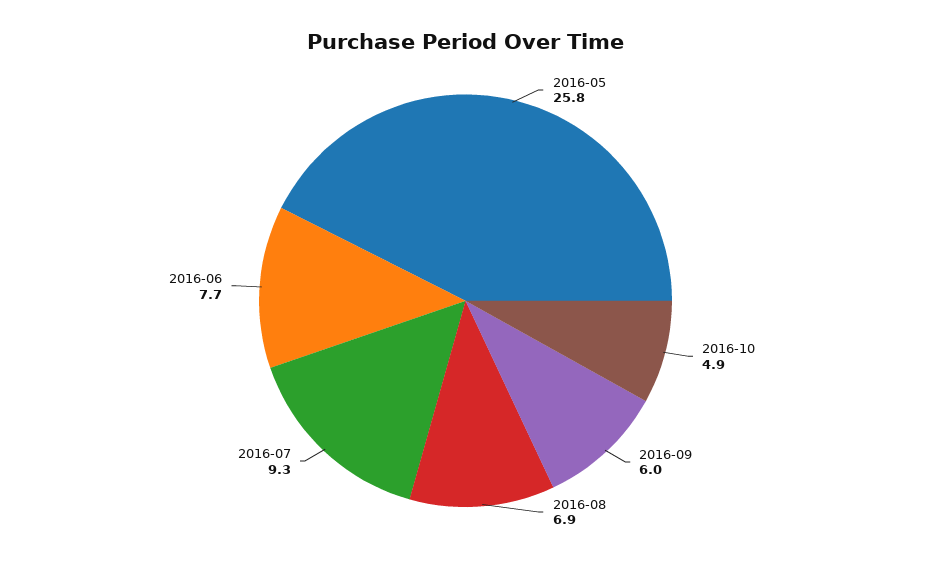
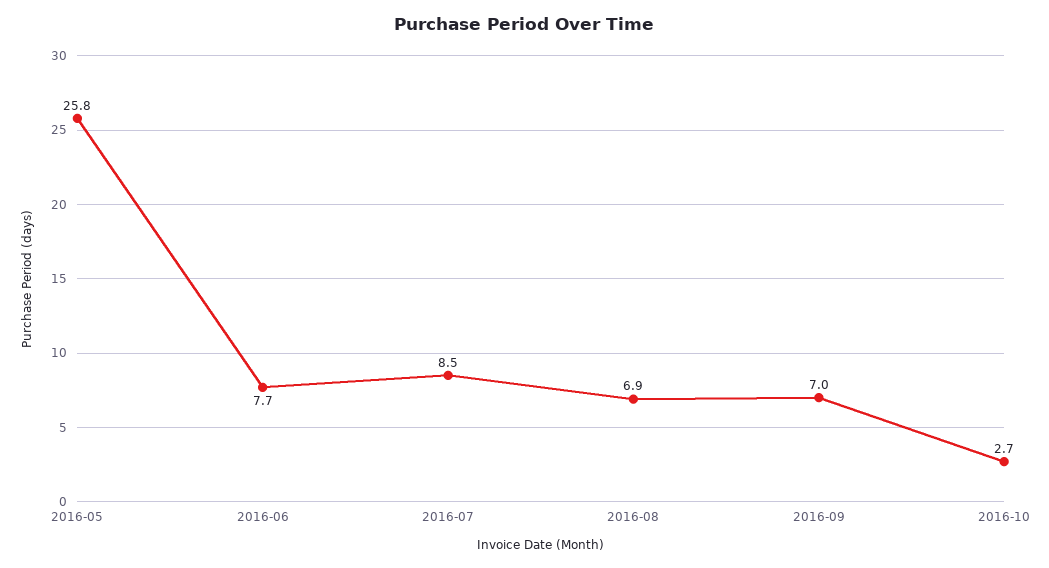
  {
    "2016-05": 25.8,
-   "2016-10": 4.9,
+   "2016-10": 2.7,
-   "2016-09": 6,
+   "2016-09": 7,
    "2016-08": 6.9,
-   "2016-07": 9.3,
+   "2016-07": 8.5,
    "2016-06": 7.7
  }

